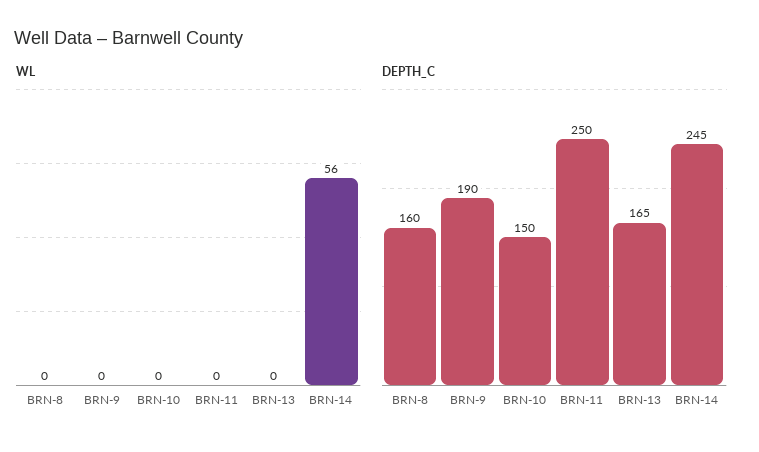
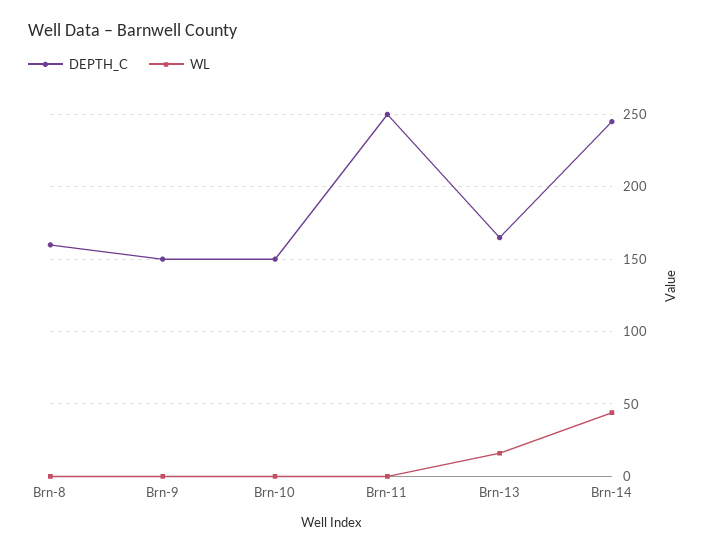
  {
    "WL": {
      "BRN-8": 0,
      "BRN-9": 0,
      "BRN-10": 0,
      "BRN-11": 0,
-     "BRN-13": 0,
+     "BRN-13": 15,
-     "BRN-14": 56
+     "BRN-14": 45
    },
    "DEPTH_C": {
      "BRN-8": 160,
-     "BRN-9": 190,
+     "BRN-9": 150,
      "BRN-10": 150,
      "BRN-11": 250,
      "BRN-13": 165,
      "BRN-14": 245
    }
  }

